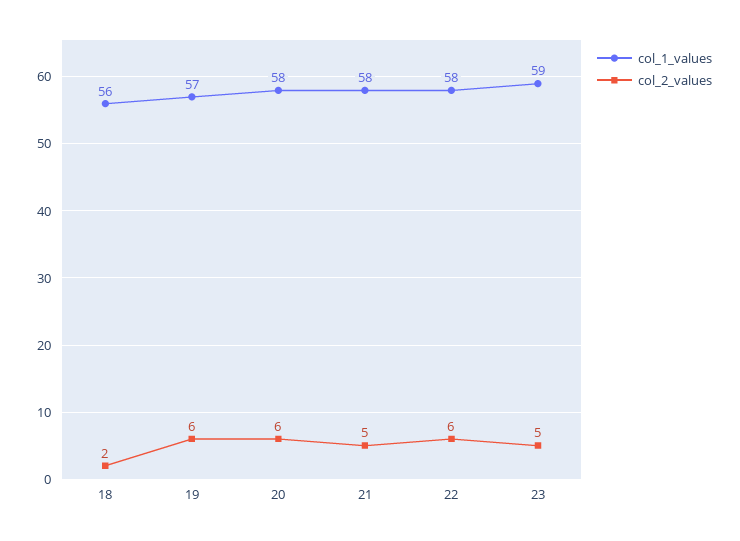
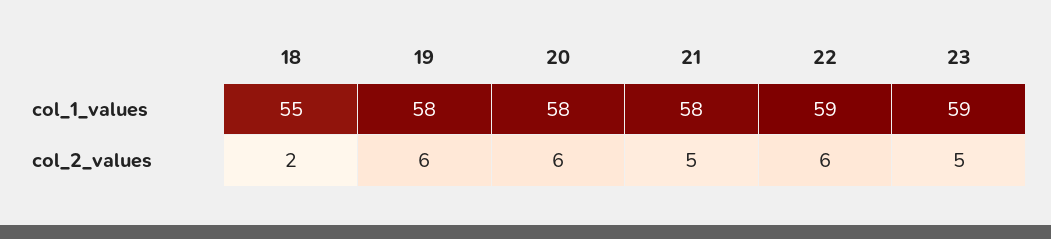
  {
    "col_1_values": {
-     "18": 56,
+     "18": 55,
-     "19": 57,
+     "19": 58,
      "20": 58,
      "21": 58,
-     "22": 58,
+     "22": 59,
      "23": 59
    },
    "col_2_values": {
      "18": 2,
      "19": 6,
      "20": 6,
      "21": 5,
      "22": 6,
      "23": 5
    }
  }

